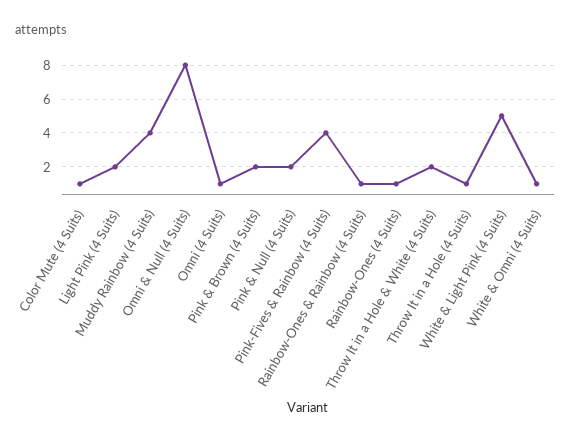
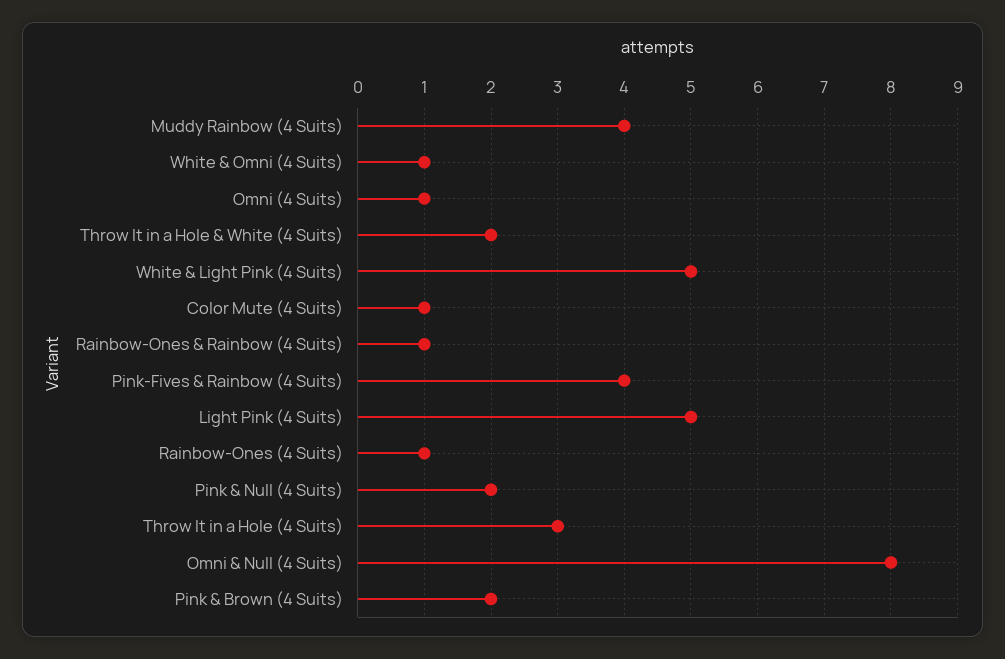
  {
    "Color Mute (4 Suits)": 1,
-   "Light Pink (4 Suits)": 2,
+   "Light Pink (4 Suits)": 5,
    "Muddy Rainbow (4 Suits)": 4,
    "Omni & Null (4 Suits)": 8,
    "Omni (4 Suits)": 1,
    "Pink & Brown (4 Suits)": 2,
    "Pink & Null (4 Suits)": 2,
    "Pink-Fives & Rainbow (4 Suits)": 4,
    "Rainbow-Ones & Rainbow (4 Suits)": 1,
    "Rainbow-Ones (4 Suits)": 1,
    "Throw It in a Hole & White (4 Suits)": 2,
-   "Throw It in a Hole (4 Suits)": 1,
+   "Throw It in a Hole (4 Suits)": 3,
    "White & Light Pink (4 Suits)": 5,
    "White & Omni (4 Suits)": 1
  }

